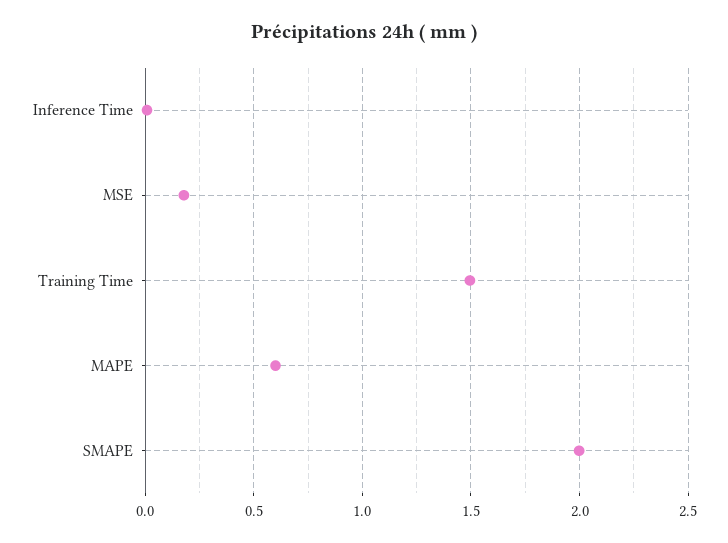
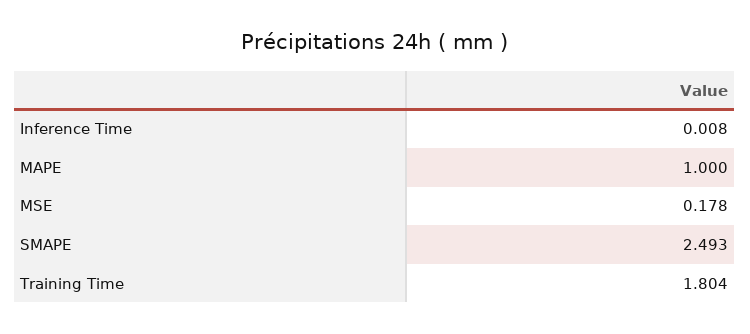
  {
    "Inference Time": 0.008,
    "MSE": 0.178,
-   "Training Time": 1.5,
+   "Training Time": 1.804,
-   "MAPE": 0.6,
+   "MAPE": 1,
-   "SMAPE": 2
+   "SMAPE": 2.493
  }

